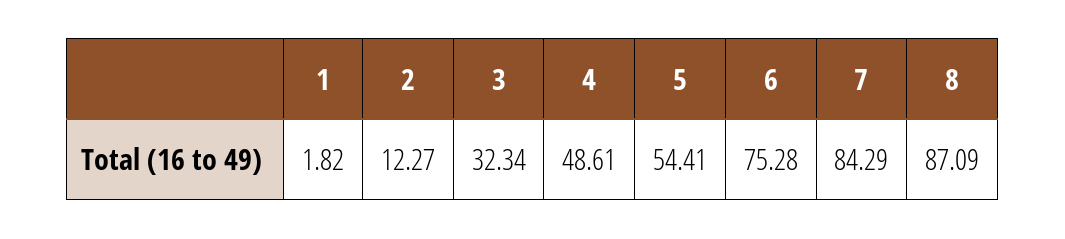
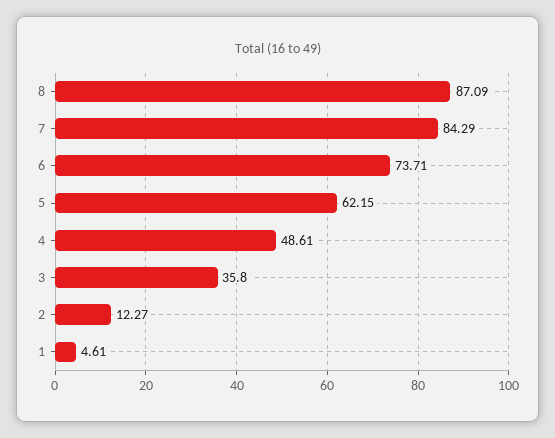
  {
-   "1": 1.82,
+   "1": 4.61,
    "2": 12.27,
-   "3": 32.34,
+   "3": 35.8,
    "4": 48.61,
-   "5": 54.41,
+   "5": 62.15,
-   "6": 75.28,
+   "6": 73.71,
    "7": 84.29,
    "8": 87.09
  }

